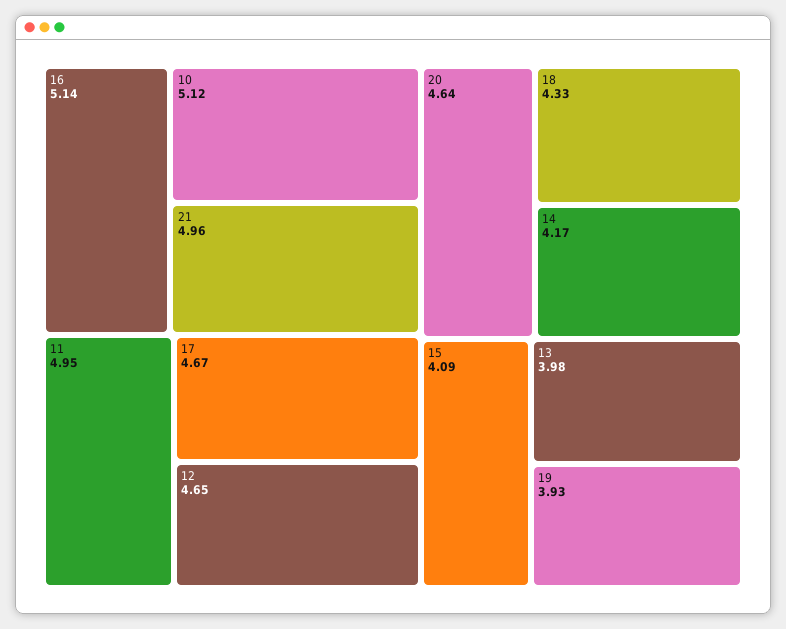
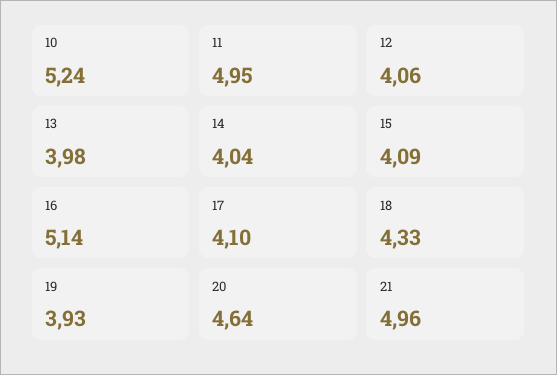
  {
    "16": 5.14,
-   "10": 5.12,
+   "10": 5.24,
    "21": 4.96,
    "11": 4.95,
-   "17": 4.67,
+   "17": 4.1,
-   "12": 4.65,
+   "12": 4.06,
    "20": 4.64,
    "18": 4.33,
-   "14": 4.17,
+   "14": 4.04,
    "15": 4.09,
    "13": 3.98,
    "19": 3.93
  }

